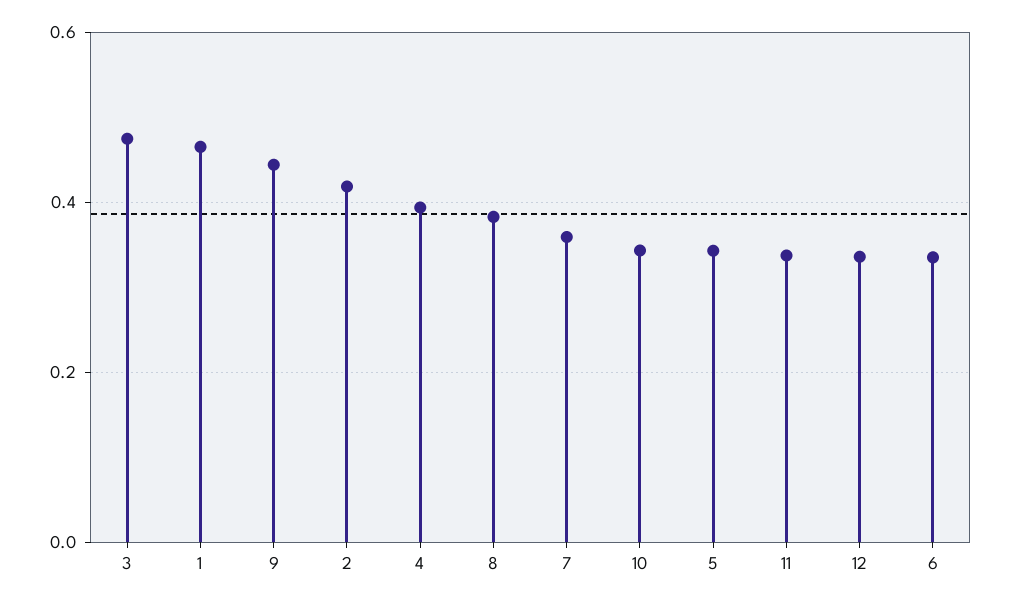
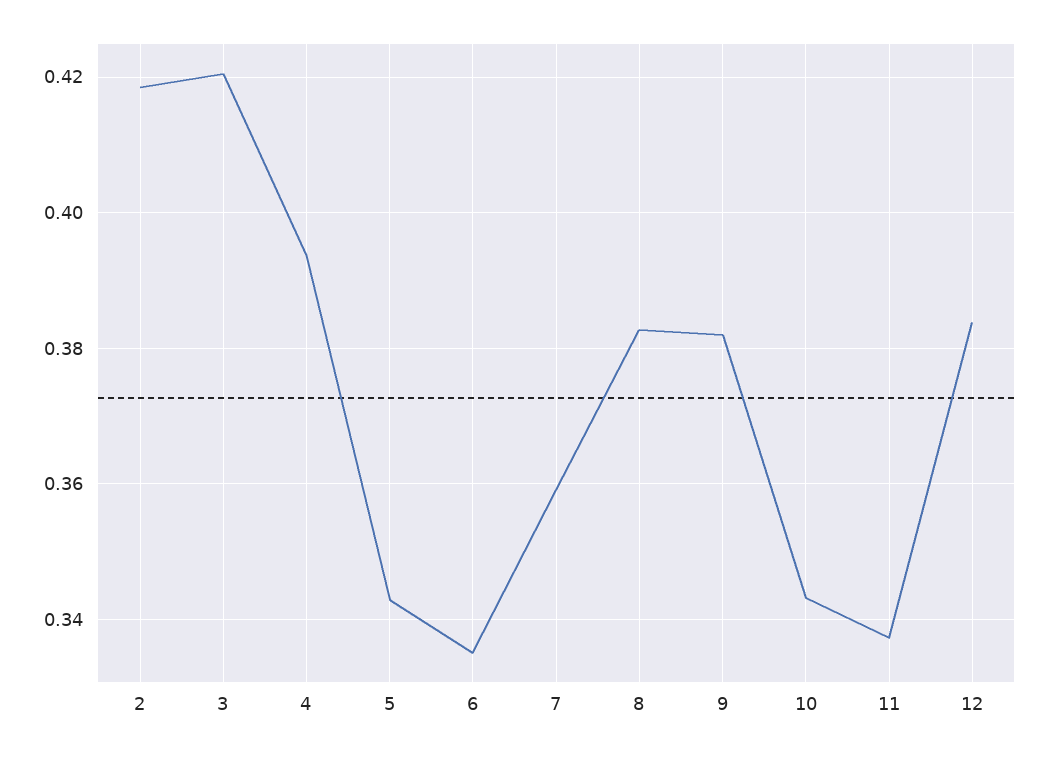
  {
-   "3": 0.48,
+   "3": 0.42,
-   "1": 0.46,
-   "9": 0.44,
+   "9": 0.382,
    "2": 0.418,
    "4": 0.394,
    "8": 0.382,
    "7": 0.36,
    "10": 0.344,
    "5": 0.342,
    "11": 0.338,
-   "12": 0.34,
+   "12": 0.384,
    "6": 0.336
  }

